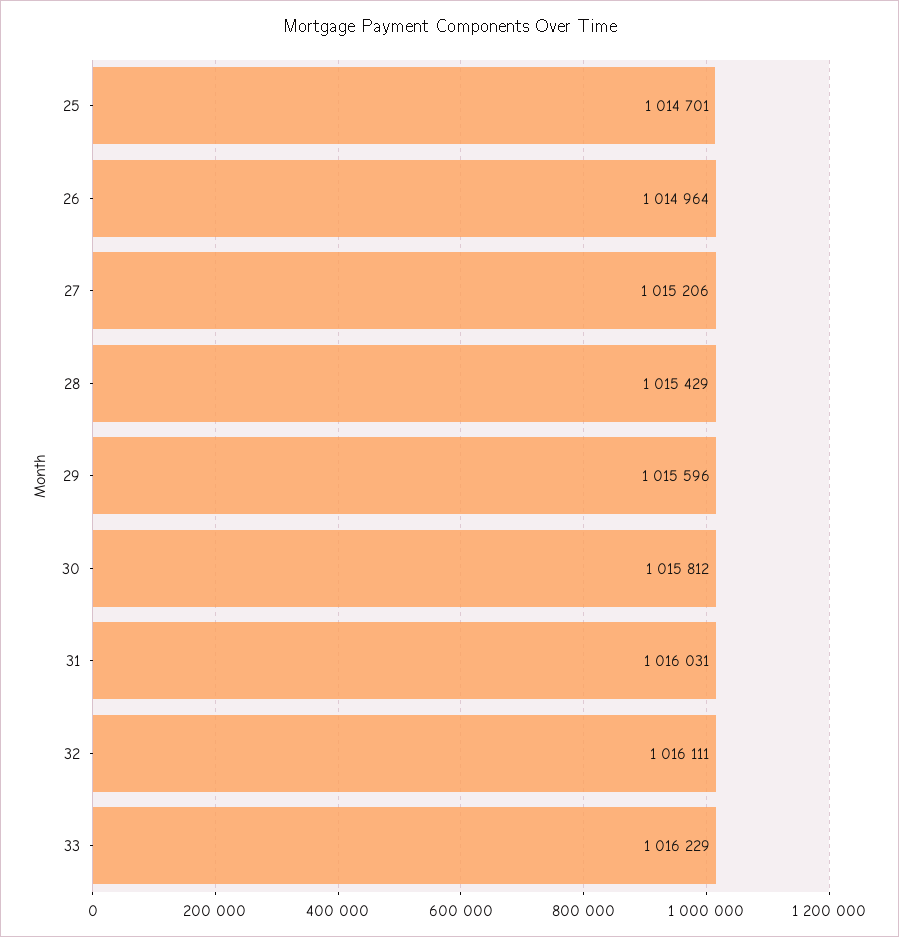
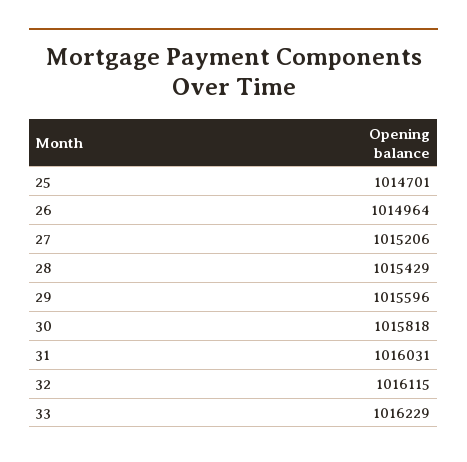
  {
    "25": 1014701,
    "26": 1014964,
    "27": 1015206,
    "28": 1015429,
    "29": 1015596,
-   "30": 1015812,
+   "30": 1015818,
    "31": 1016031,
-   "32": 1016111,
+   "32": 1016115,
    "33": 1016229
  }

